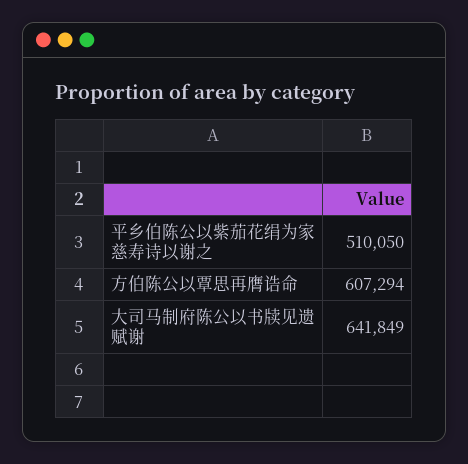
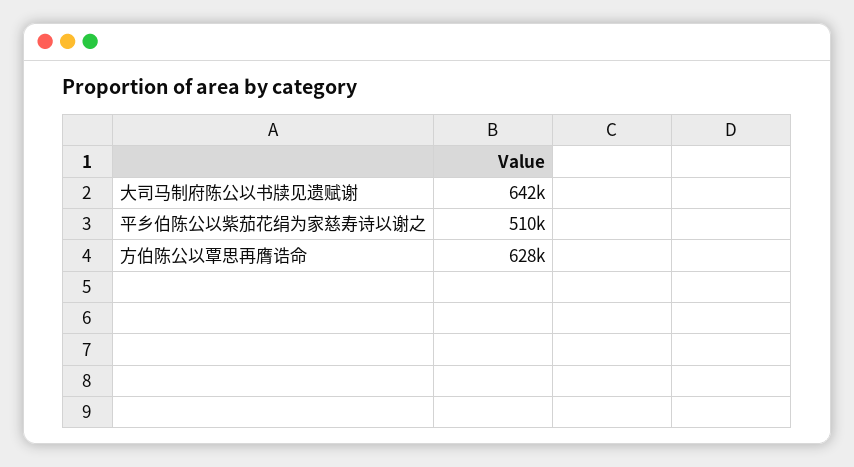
  {
    "平乡伯陈公以紫茄花绢为家慈寿诗以谢之": 510050,
-   "方伯陈公以覃思再膺诰命": 607294,
+   "方伯陈公以覃思再膺诰命": 628000,
    "大司马制府陈公以书牍见遗赋谢": 641849
  }

